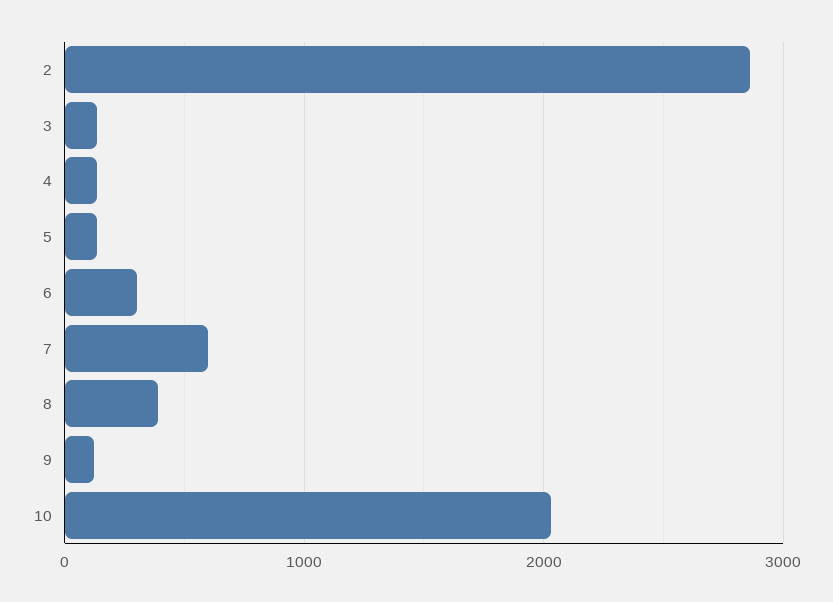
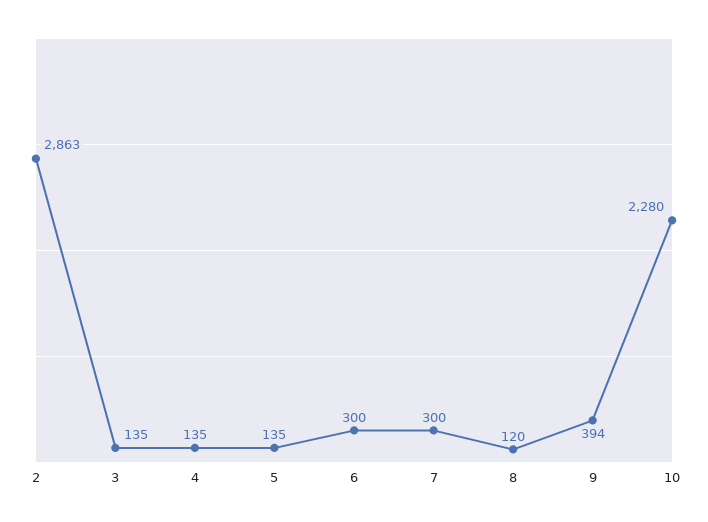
  {
    "2": 2863,
    "3": 135,
    "4": 135,
    "5": 135,
    "6": 300,
-   "7": 600,
+   "7": 300,
-   "8": 400,
+   "8": 120,
-   "9": 100,
+   "9": 394,
-   "10": 2000
+   "10": 2280
  }

